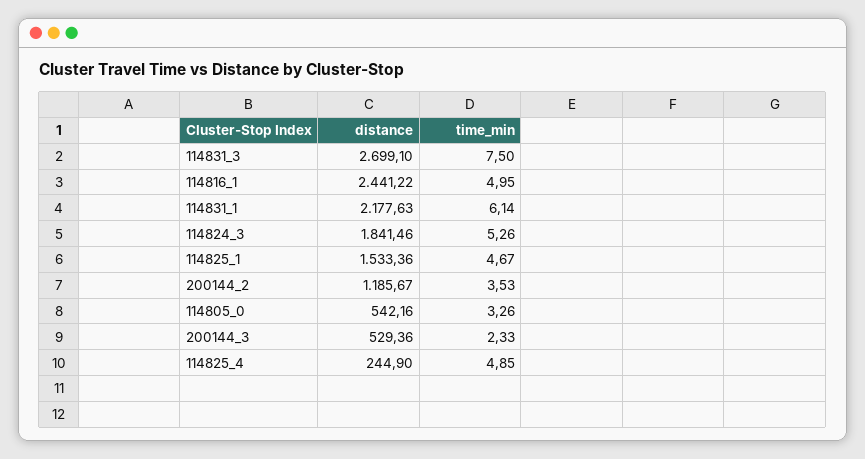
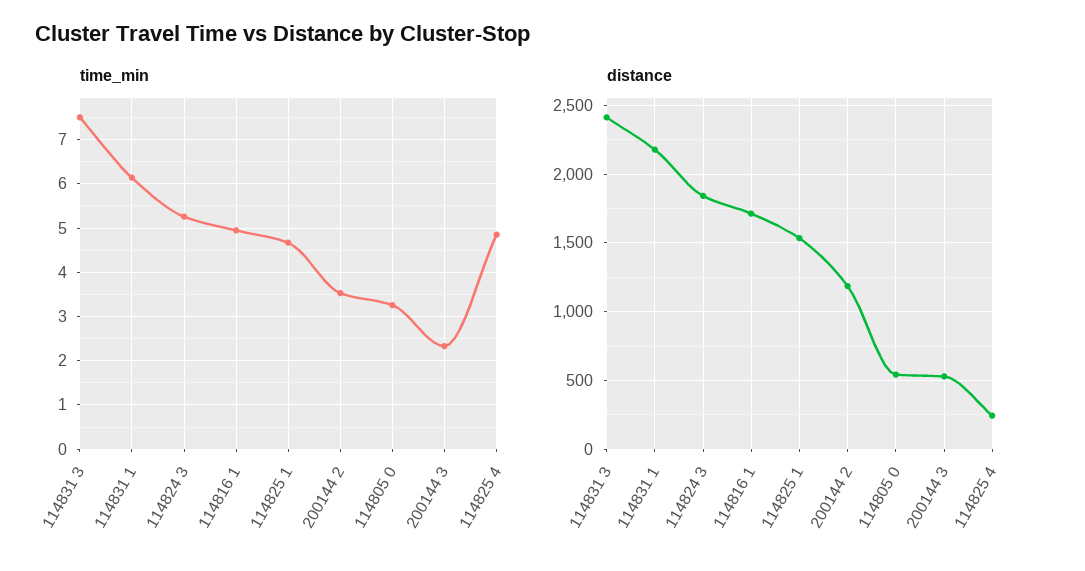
  {
    "distance": {
-     "114831_3": 2699.1,
+     "114831_3": 2400,
-     "114816_1": 2441.22,
+     "114816_1": 1700,
      "114831_1": 2177.63,
      "114824_3": 1841.46,
      "114825_1": 1533.36,
      "200144_2": 1185.67,
      "114805_0": 542.16,
      "200144_3": 529.36,
      "114825_4": 244.9
    },
    "time_min": {
      "114831_3": 7.5,
      "114816_1": 4.95,
      "114831_1": 6.14,
      "114824_3": 5.26,
      "114825_1": 4.67,
      "200144_2": 3.53,
      "114805_0": 3.26,
      "200144_3": 2.33,
      "114825_4": 4.85
    }
  }

